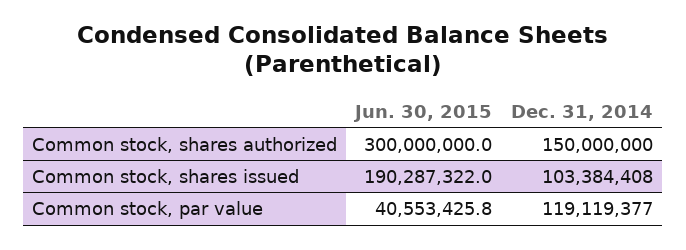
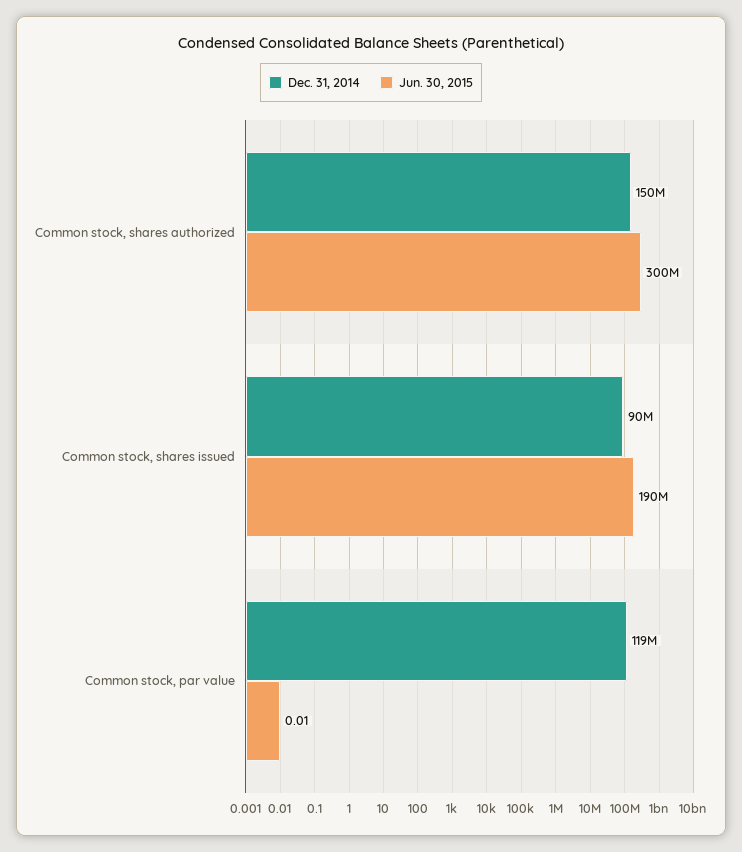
  {
    "Jun. 30, 2015": {
      "Common stock, shares authorized": 300000000,
      "Common stock, shares issued": 190287322,
-     "Common stock, par value": 40553425.8
+     "Common stock, par value": 0.01
    },
    "Dec. 31, 2014": {
      "Common stock, shares authorized": 150000000,
-     "Common stock, shares issued": 103384408,
+     "Common stock, shares issued": 90000000,
      "Common stock, par value": 119119377
    }
  }

